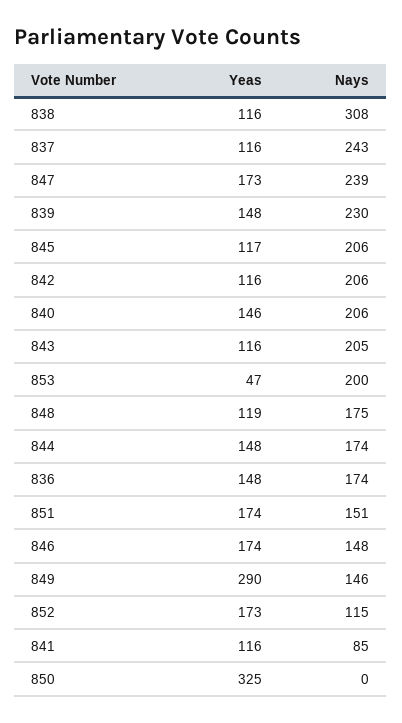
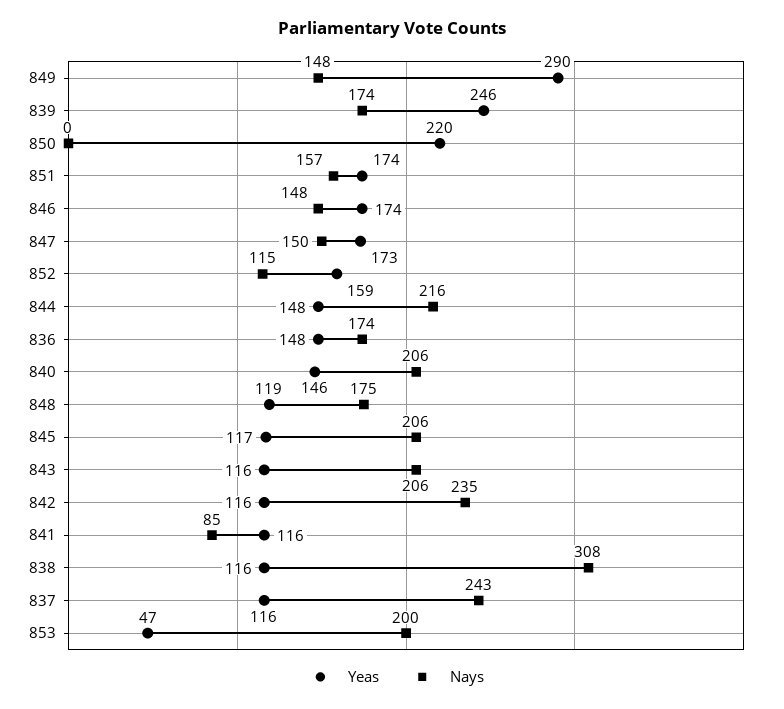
  {
    "Yeas": {
      "838": 116,
      "837": 116,
      "847": 173,
-     "839": 148,
+     "839": 246,
      "845": 117,
      "842": 116,
      "840": 146,
      "843": 116,
      "853": 47,
      "848": 119,
      "844": 148,
      "836": 148,
      "851": 174,
      "846": 174,
      "849": 290,
-     "852": 173,
+     "852": 159,
      "841": 116,
-     "850": 325
+     "850": 220
    },
    "Nays": {
      "838": 308,
      "837": 243,
-     "847": 239,
+     "847": 150,
-     "839": 230,
+     "839": 174,
      "845": 206,
-     "842": 206,
+     "842": 235,
      "840": 206,
-     "843": 205,
+     "843": 206,
      "853": 200,
      "848": 175,
-     "844": 174,
+     "844": 216,
      "836": 174,
-     "851": 151,
+     "851": 157,
      "846": 148,
-     "849": 146,
+     "849": 148,
      "852": 115,
      "841": 85,
      "850": 0
    }
  }

